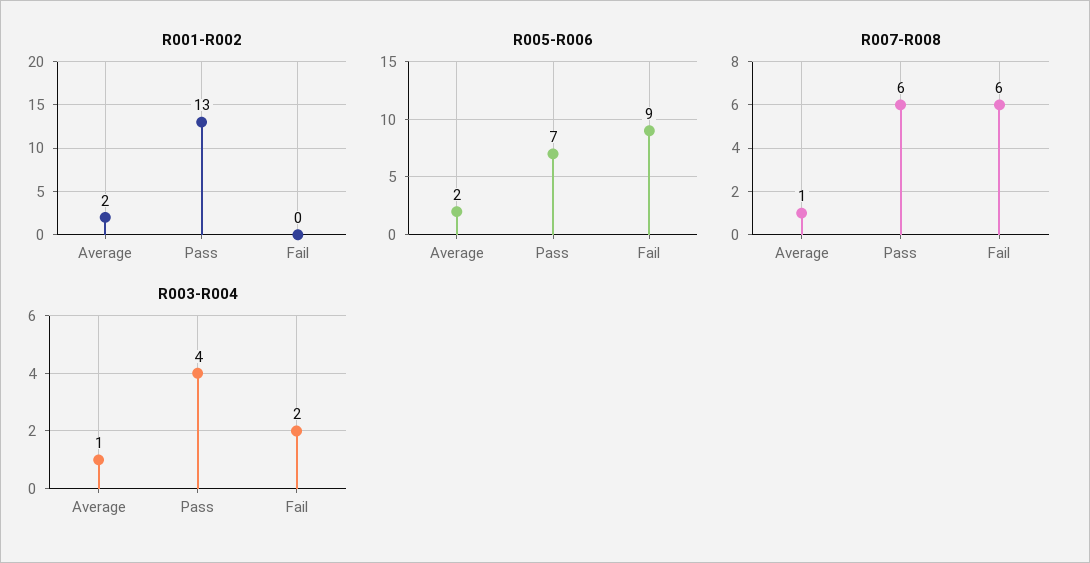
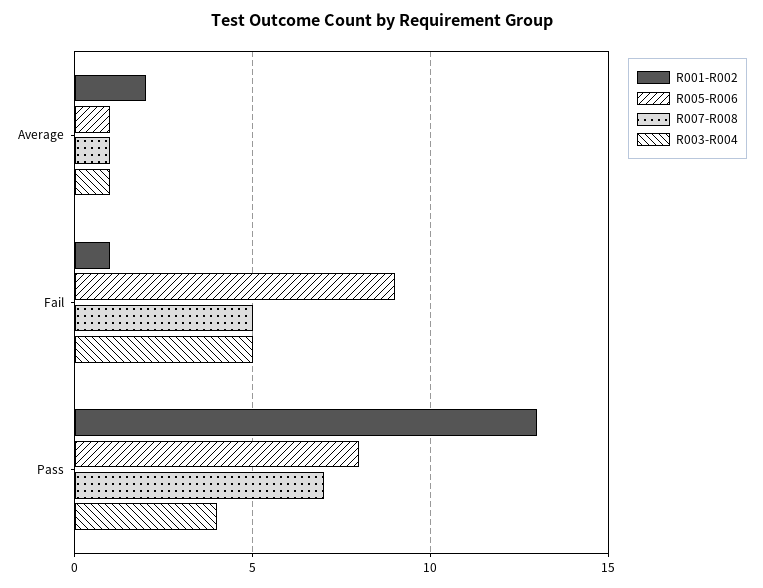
  {
    "R001-R002": {
      "Average": 2,
      "Pass": 13,
-     "Fail": 0
+     "Fail": 1
    },
    "R005-R006": {
-     "Average": 2,
+     "Average": 1,
-     "Pass": 7,
+     "Pass": 8,
      "Fail": 9
    },
    "R007-R008": {
      "Average": 1,
-     "Pass": 6,
+     "Pass": 7,
-     "Fail": 6
+     "Fail": 5
    },
    "R003-R004": {
      "Average": 1,
      "Pass": 4,
-     "Fail": 2
+     "Fail": 5
    }
  }

